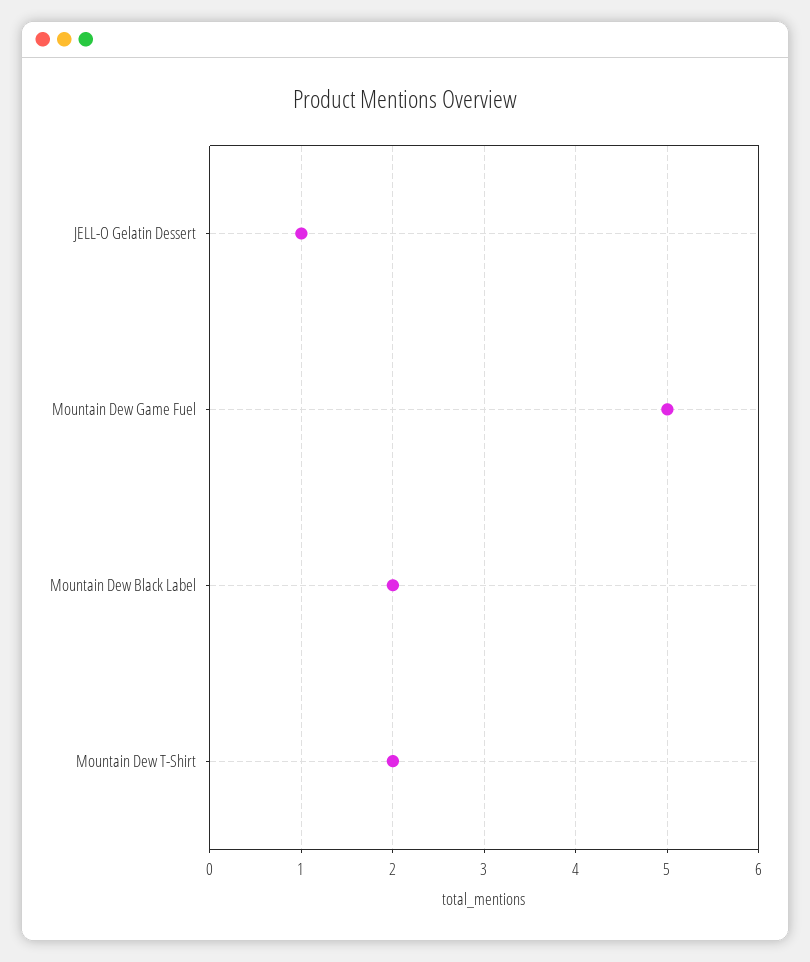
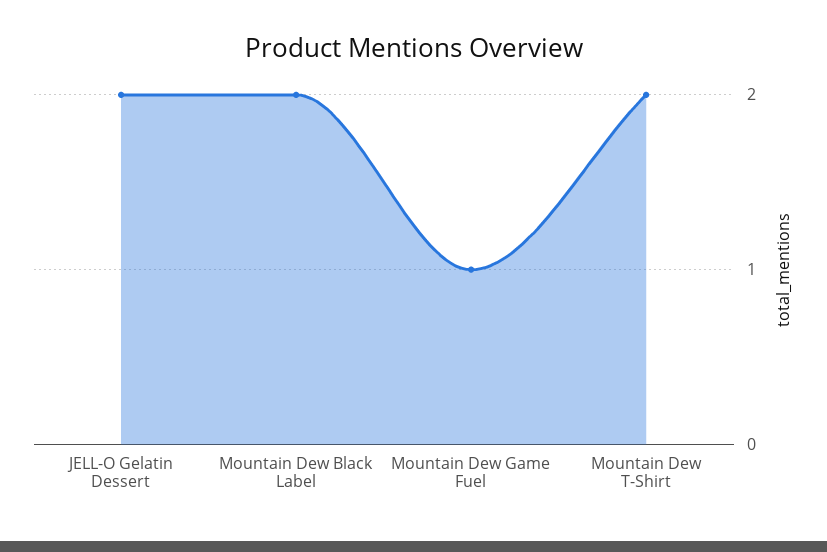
  {
-   "JELL-O Gelatin Dessert": 1,
+   "JELL-O Gelatin Dessert": 2,
-   "Mountain Dew Game Fuel": 5,
+   "Mountain Dew Game Fuel": 1,
    "Mountain Dew Black Label": 2,
    "Mountain Dew T-Shirt": 2
  }

